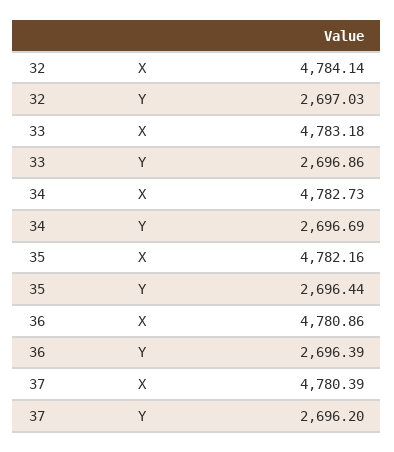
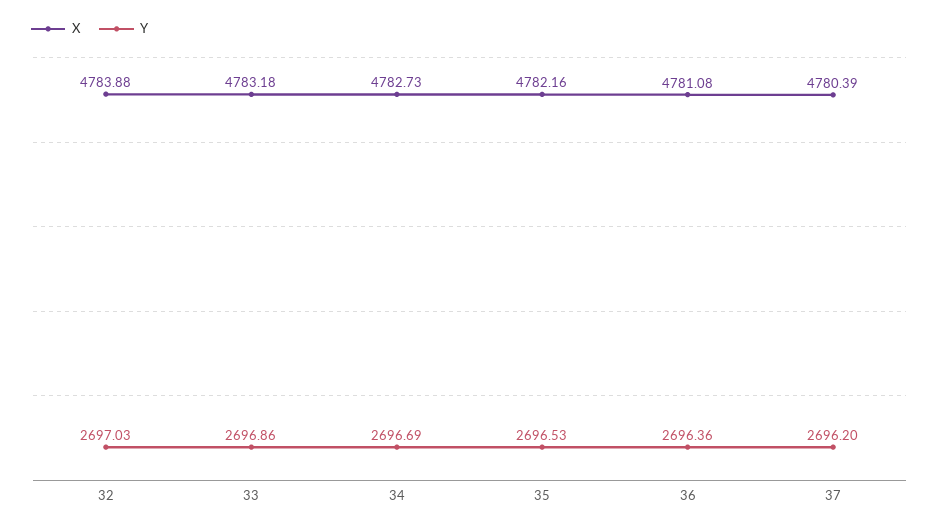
  {
    "X": {
-     "32": 4784.14,
+     "32": 4783.88,
      "33": 4783.18,
      "34": 4782.73,
      "35": 4782.16,
-     "36": 4780.86,
+     "36": 4781.08,
      "37": 4780.39
    },
    "Y": {
      "32": 2697.03,
      "33": 2696.86,
      "34": 2696.69,
-     "35": 2696.44,
+     "35": 2696.53,
-     "36": 2696.39,
+     "36": 2696.36,
      "37": 2696.2
    }
  }

